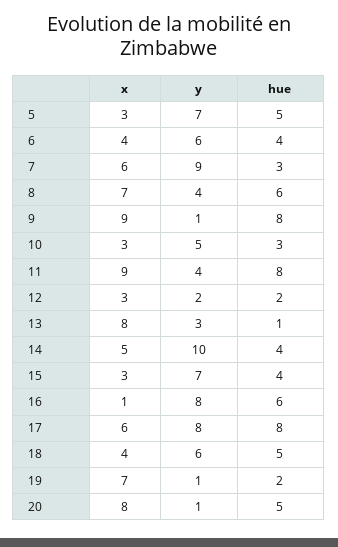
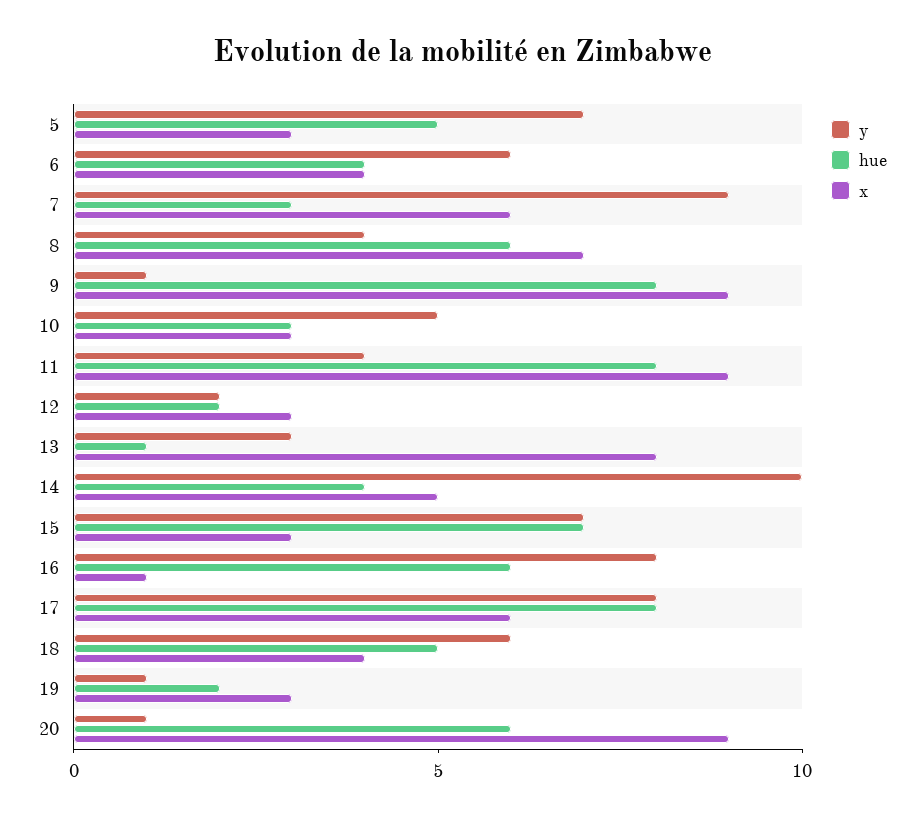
  {
    "x": {
      "5": 3,
      "6": 4,
      "7": 6,
      "8": 7,
      "9": 9,
      "10": 3,
      "11": 9,
      "12": 3,
      "13": 8,
      "14": 5,
      "15": 3,
      "16": 1,
      "17": 6,
      "18": 4,
-     "19": 7,
+     "19": 3,
-     "20": 8
+     "20": 9
    },
    "y": {
      "5": 7,
      "6": 6,
      "7": 9,
      "8": 4,
      "9": 1,
      "10": 5,
      "11": 4,
      "12": 2,
      "13": 3,
      "14": 10,
      "15": 7,
      "16": 8,
      "17": 8,
      "18": 6,
      "19": 1,
      "20": 1
    },
    "hue": {
      "5": 5,
      "6": 4,
      "7": 3,
      "8": 6,
      "9": 8,
      "10": 3,
      "11": 8,
      "12": 2,
      "13": 1,
      "14": 4,
-     "15": 4,
+     "15": 7,
      "16": 6,
      "17": 8,
      "18": 5,
      "19": 2,
-     "20": 5
+     "20": 6
    }
  }

